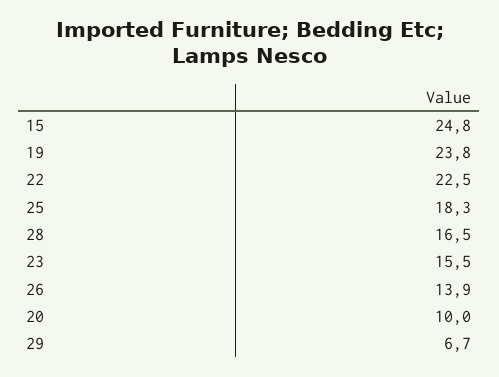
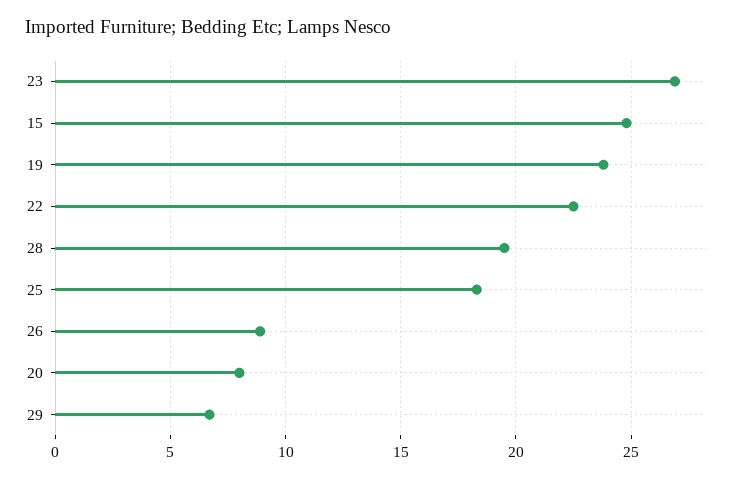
  {
    "15": 24.8,
    "19": 23.8,
    "22": 22.5,
    "25": 18.3,
-   "28": 16.5,
+   "28": 19.5,
-   "23": 15.5,
+   "23": 27,
-   "26": 13.9,
+   "26": 9,
-   "20": 10,
+   "20": 8,
    "29": 6.7
  }

